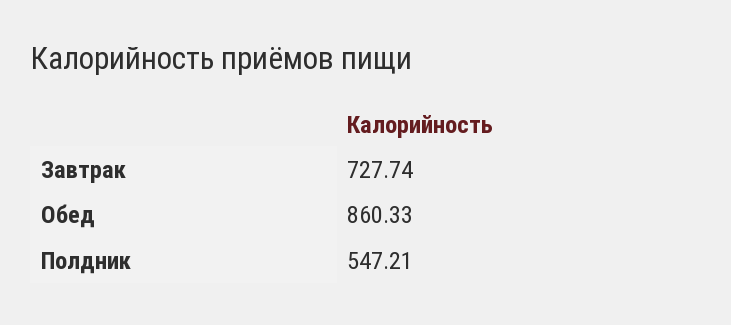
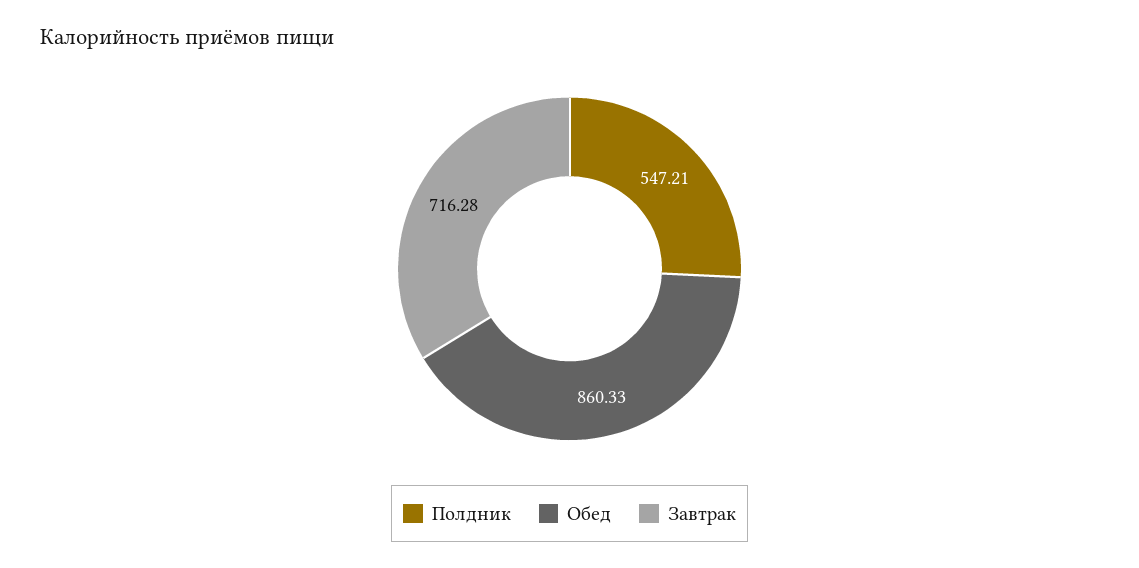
  {
-   "Завтрак": 727.74,
+   "Завтрак": 716.28,
    "Обед": 860.33,
    "Полдник": 547.21
  }

